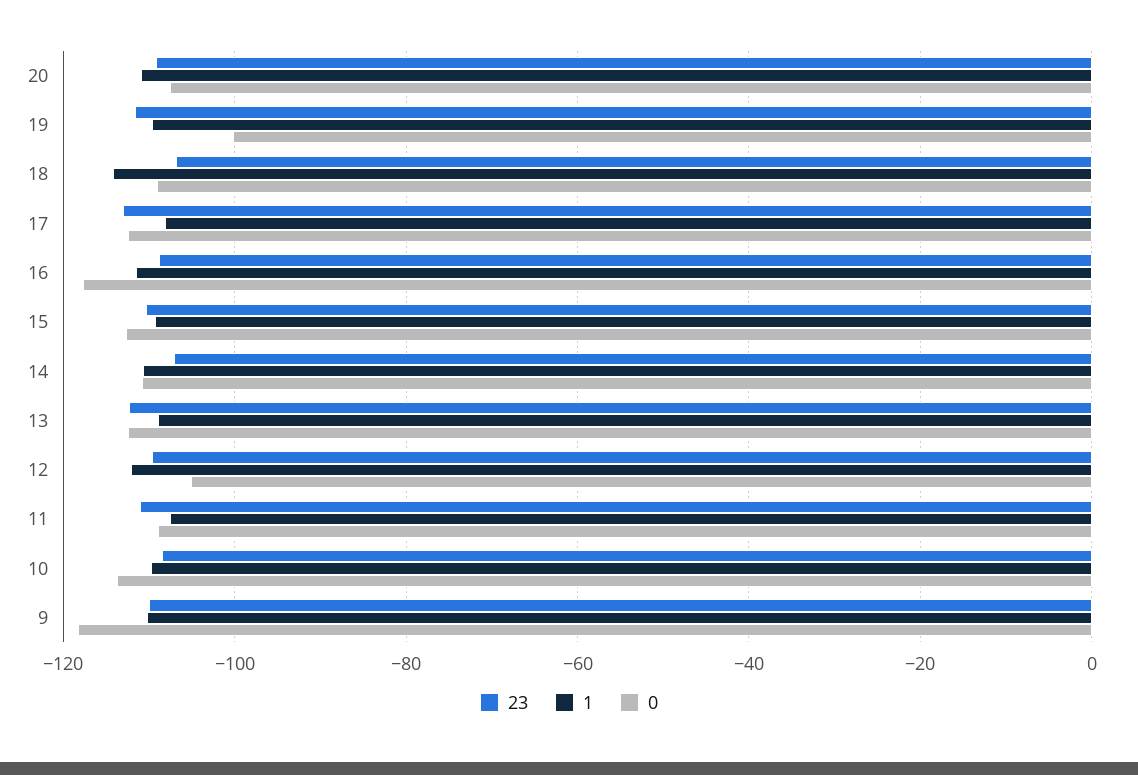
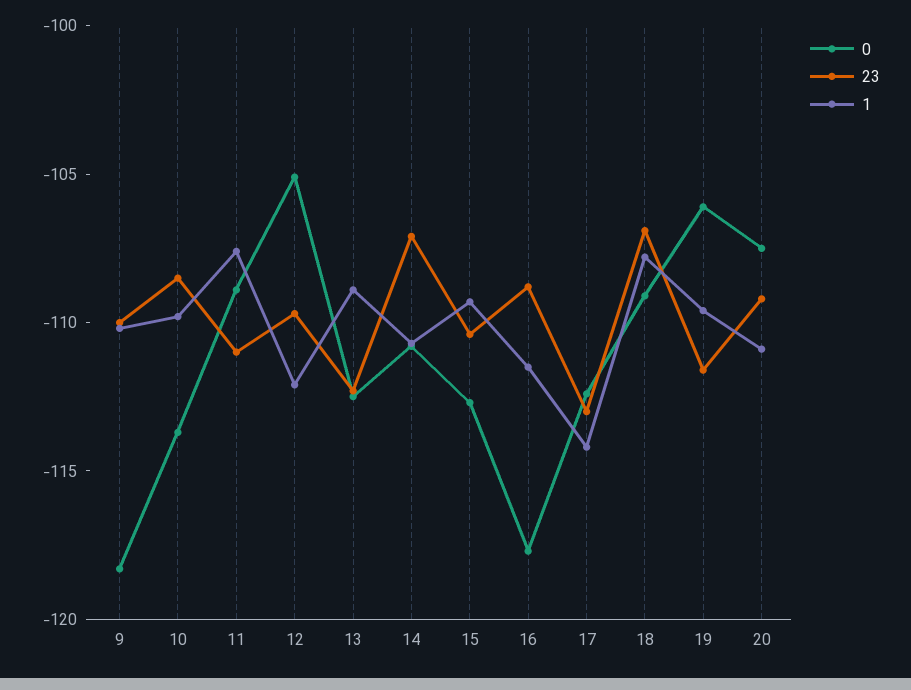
  {
    "23": {
      "20": -109,
      "19": -112,
      "18": -107,
      "17": -113,
      "16": -109,
      "15": -110,
      "14": -107,
      "13": -112,
      "12": -110,
      "11": -111,
      "10": -109,
      "9": -110
    },
    "1": {
      "20": -111,
      "19": -110,
-     "18": -114,
+     "18": -108,
-     "17": -108,
+     "17": -114,
      "16": -112,
      "15": -109,
      "14": -111,
      "13": -109,
      "12": -112,
      "11": -108,
      "10": -110,
      "9": -110
    },
    "0": {
      "20": -108,
-     "19": -100,
+     "19": -106,
      "18": -109,
      "17": -112,
      "16": -118,
      "15": -113,
      "14": -111,
      "13": -113,
      "12": -105,
      "11": -109,
      "10": -114,
      "9": -118
    }
  }

